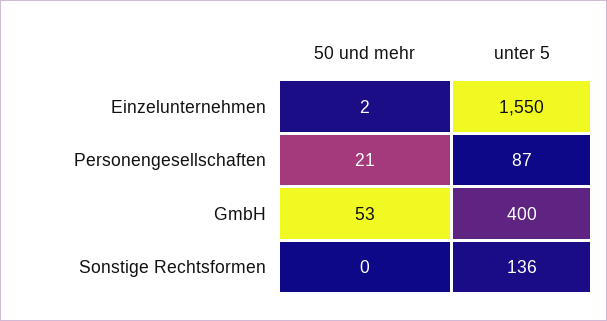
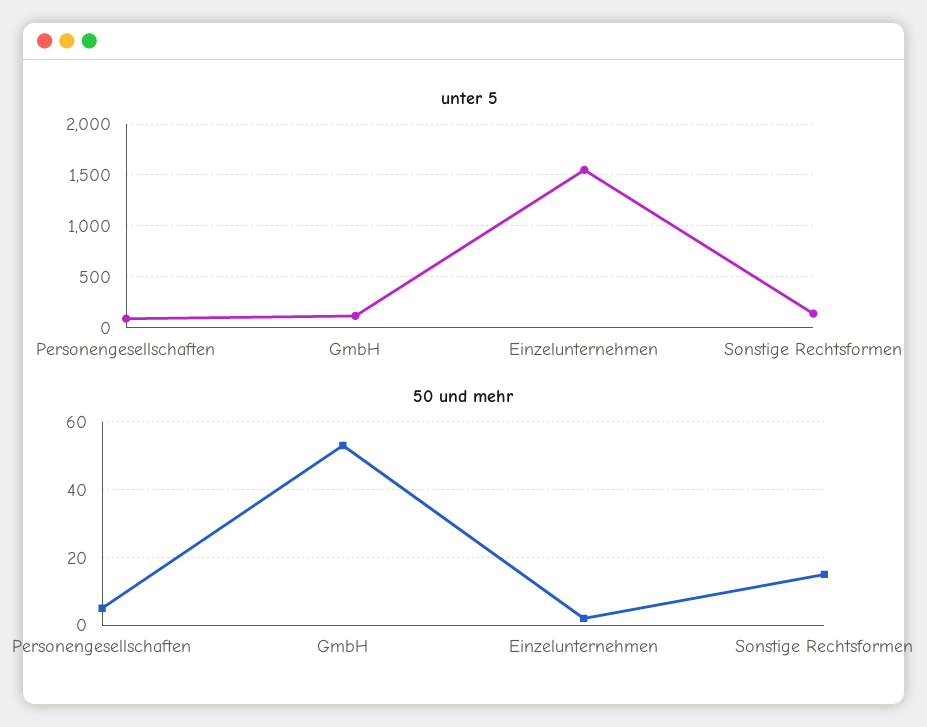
  {
    "50 und mehr": {
      "Einzelunternehmen": 2,
-     "Personengesellschaften": 21,
+     "Personengesellschaften": 5,
      "GmbH": 53,
-     "Sonstige Rechtsformen": 0
+     "Sonstige Rechtsformen": 15
    },
    "unter 5": {
      "Einzelunternehmen": 1550,
      "Personengesellschaften": 87,
-     "GmbH": 400,
+     "GmbH": 100,
      "Sonstige Rechtsformen": 136
    }
  }

